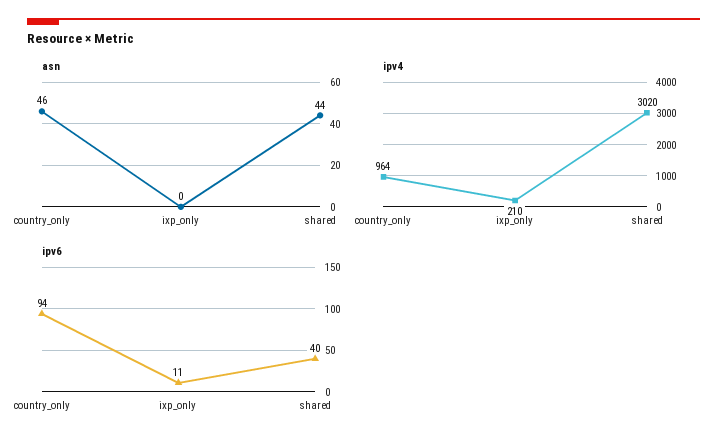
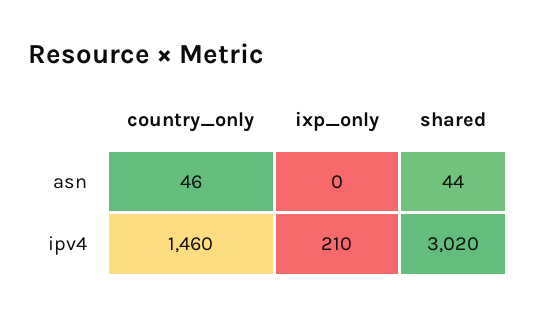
  {
    "asn": {
      "country_only": 46,
      "ixp_only": 0,
      "shared": 44
    },
    "ipv4": {
-     "country_only": 964,
+     "country_only": 1460,
      "ixp_only": 210,
      "shared": 3020
-   },
+   }
-   "ipv6": {
-     "country_only": 94,
-     "ixp_only": 11,
-     "shared": 40
-   }
  }

